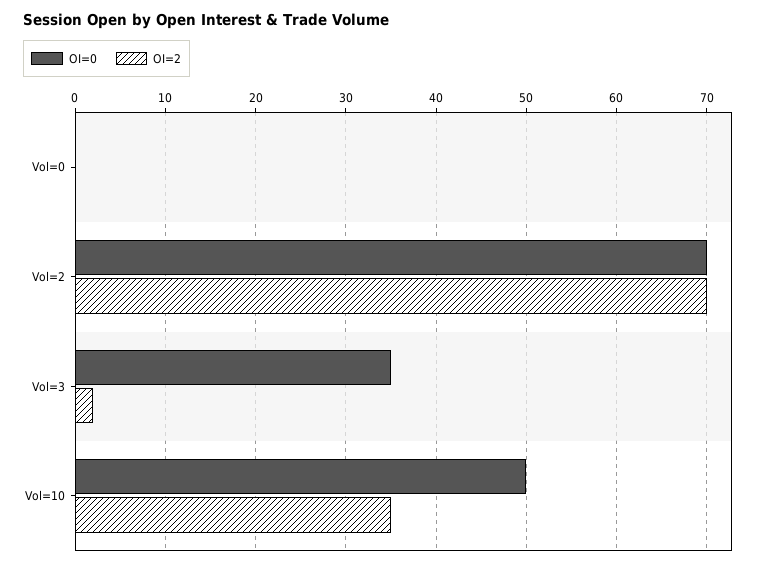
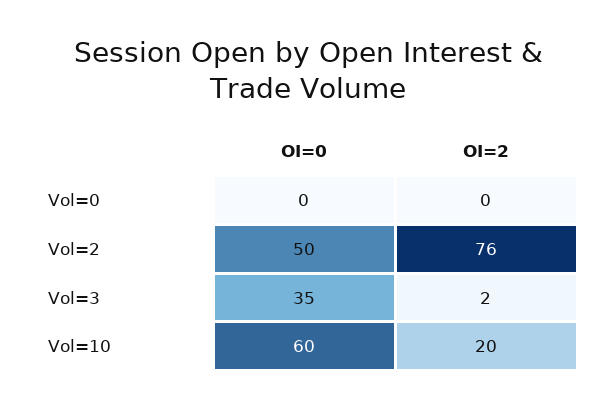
  {
    "OI=0": {
      "Vol=0": 0,
-     "Vol=2": 70,
+     "Vol=2": 50,
      "Vol=3": 35,
-     "Vol=10": 50
+     "Vol=10": 60
    },
    "OI=2": {
      "Vol=0": 0,
-     "Vol=2": 70,
+     "Vol=2": 76,
      "Vol=3": 2,
-     "Vol=10": 35
+     "Vol=10": 20
    }
  }

